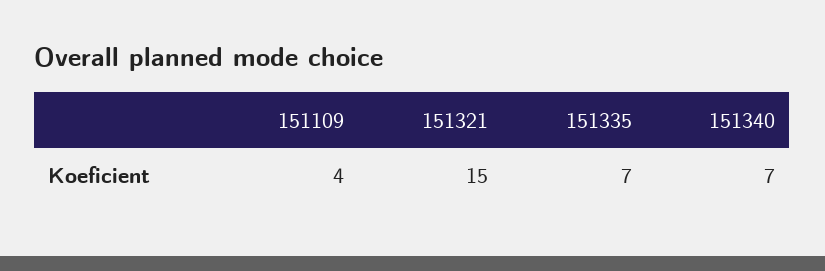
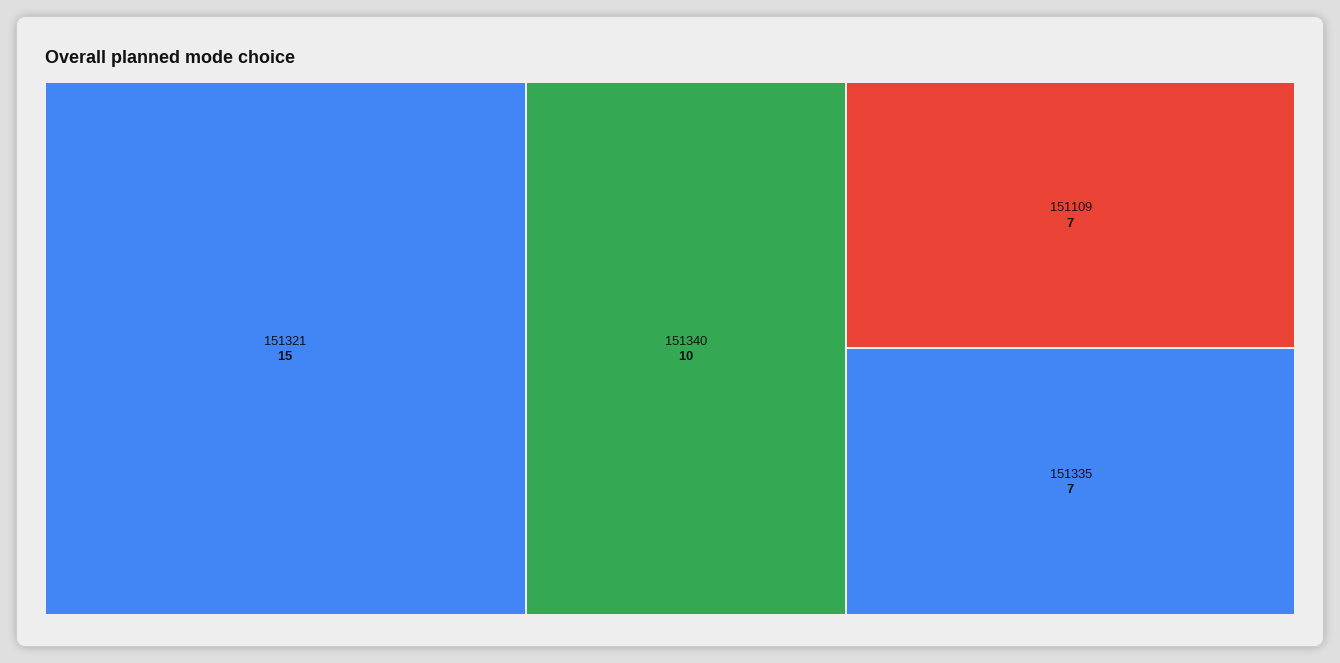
  {
-   "151109": 4,
+   "151109": 7,
    "151321": 15,
    "151335": 7,
-   "151340": 7
+   "151340": 10
  }

